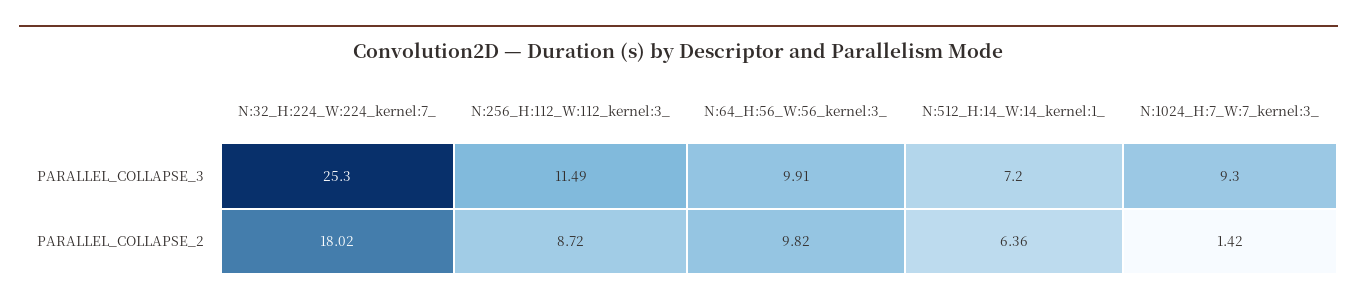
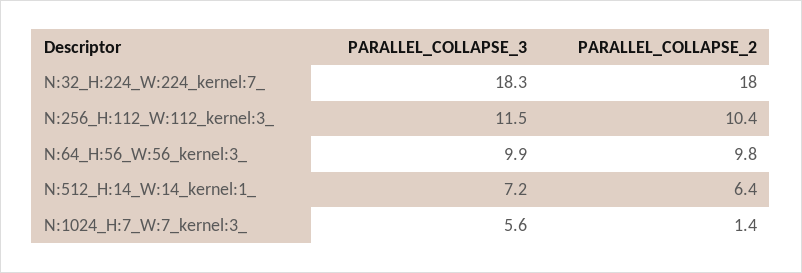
  {
    "N:32_H:224_W:224_kernel:7_": {
-     "PARALLEL_COLLAPSE_3": 25.3,
+     "PARALLEL_COLLAPSE_3": 18.3,
      "PARALLEL_COLLAPSE_2": 18.02
    },
    "N:256_H:112_W:112_kernel:3_": {
      "PARALLEL_COLLAPSE_3": 11.49,
-     "PARALLEL_COLLAPSE_2": 8.72
+     "PARALLEL_COLLAPSE_2": 10.4
    },
    "N:64_H:56_W:56_kernel:3_": {
      "PARALLEL_COLLAPSE_3": 9.91,
      "PARALLEL_COLLAPSE_2": 9.82
    },
    "N:512_H:14_W:14_kernel:1_": {
      "PARALLEL_COLLAPSE_3": 7.2,
      "PARALLEL_COLLAPSE_2": 6.36
    },
    "N:1024_H:7_W:7_kernel:3_": {
-     "PARALLEL_COLLAPSE_3": 9.3,
+     "PARALLEL_COLLAPSE_3": 5.6,
      "PARALLEL_COLLAPSE_2": 1.42
    }
  }

